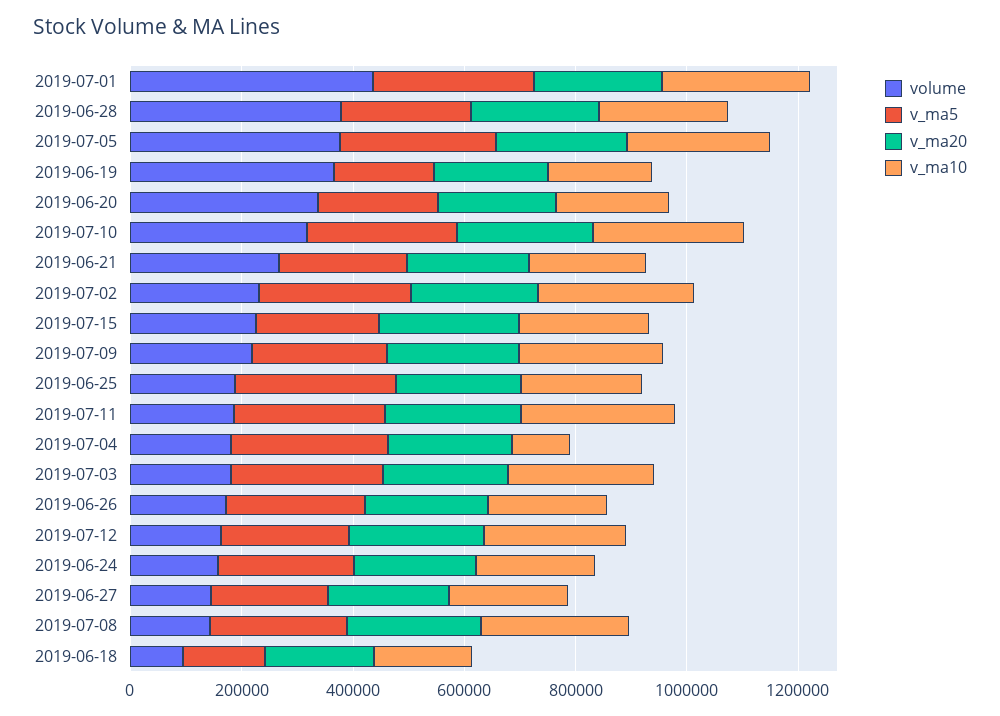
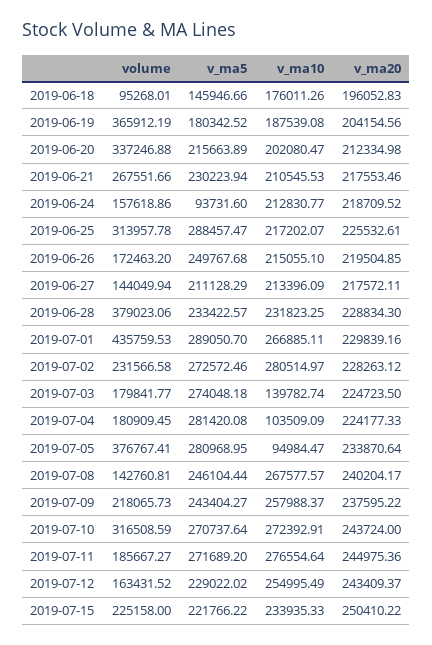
  {
    "volume": {
      "2019-07-01": 435759.53,
      "2019-06-28": 379023.06,
      "2019-07-05": 376767.41,
      "2019-06-19": 365912.19,
      "2019-06-20": 337246.88,
      "2019-07-10": 316508.59,
      "2019-06-21": 267551.66,
      "2019-07-02": 231566.58,
      "2019-07-15": 225158,
      "2019-07-09": 218065.73,
-     "2019-06-25": 200000,
+     "2019-06-25": 313957.78,
      "2019-07-11": 185667.27,
      "2019-07-04": 180909.45,
      "2019-07-03": 179841.77,
      "2019-06-26": 172463.2,
      "2019-07-12": 163431.52,
      "2019-06-24": 157618.86,
      "2019-06-27": 144049.94,
      "2019-07-08": 142760.81,
      "2019-06-18": 95268.01
    },
    "v_ma5": {
      "2019-07-01": 289050.7,
      "2019-06-28": 233422.57,
      "2019-07-05": 280968.95,
      "2019-06-19": 180342.52,
      "2019-06-20": 215663.89,
      "2019-07-10": 270737.64,
      "2019-06-21": 230223.94,
      "2019-07-02": 272572.46,
      "2019-07-15": 221766.22,
      "2019-07-09": 243404.27,
      "2019-06-25": 288457.47,
      "2019-07-11": 271689.2,
      "2019-07-04": 281420.08,
      "2019-07-03": 274048.18,
      "2019-06-26": 249767.68,
      "2019-07-12": 229022.02,
-     "2019-06-24": 250000,
+     "2019-06-24": 93731.6,
      "2019-06-27": 211128.29,
      "2019-07-08": 246104.44,
      "2019-06-18": 145946.66
    },
    "v_ma20": {
      "2019-07-01": 229839.16,
      "2019-06-28": 228834.3,
      "2019-07-05": 233870.64,
      "2019-06-19": 204154.56,
      "2019-06-20": 212334.98,
      "2019-07-10": 243724,
      "2019-06-21": 217553.46,
      "2019-07-02": 228263.12,
      "2019-07-15": 250410.22,
      "2019-07-09": 237595.22,
      "2019-06-25": 225532.61,
      "2019-07-11": 244975.36,
      "2019-07-04": 224177.33,
      "2019-07-03": 224723.5,
      "2019-06-26": 219504.85,
      "2019-07-12": 243409.37,
      "2019-06-24": 218709.52,
      "2019-06-27": 217572.11,
      "2019-07-08": 240204.17,
      "2019-06-18": 196052.83
    },
    "v_ma10": {
      "2019-07-01": 266885.11,
      "2019-06-28": 231823.25,
-     "2019-07-05": 250000,
+     "2019-07-05": 94984.47,
      "2019-06-19": 187539.08,
      "2019-06-20": 202080.47,
      "2019-07-10": 272392.91,
      "2019-06-21": 210545.53,
      "2019-07-02": 280514.97,
      "2019-07-15": 233935.33,
      "2019-07-09": 257988.37,
      "2019-06-25": 217202.07,
      "2019-07-11": 276554.64,
      "2019-07-04": 103509.09,
-     "2019-07-03": 250000,
+     "2019-07-03": 139782.74,
      "2019-06-26": 215055.1,
      "2019-07-12": 254995.49,
      "2019-06-24": 212830.77,
      "2019-06-27": 213396.09,
      "2019-07-08": 267577.57,
      "2019-06-18": 176011.26
    }
  }

